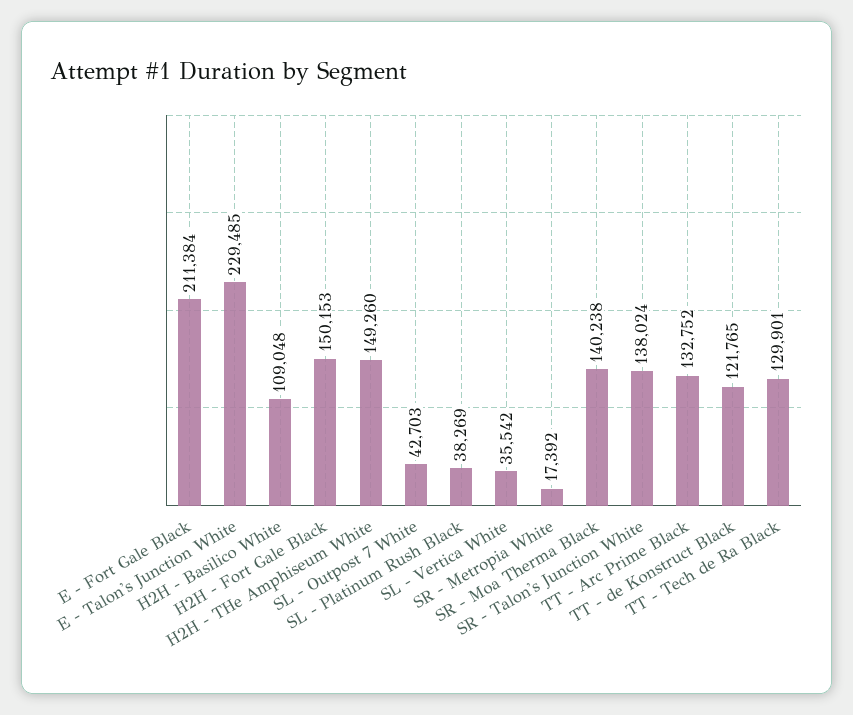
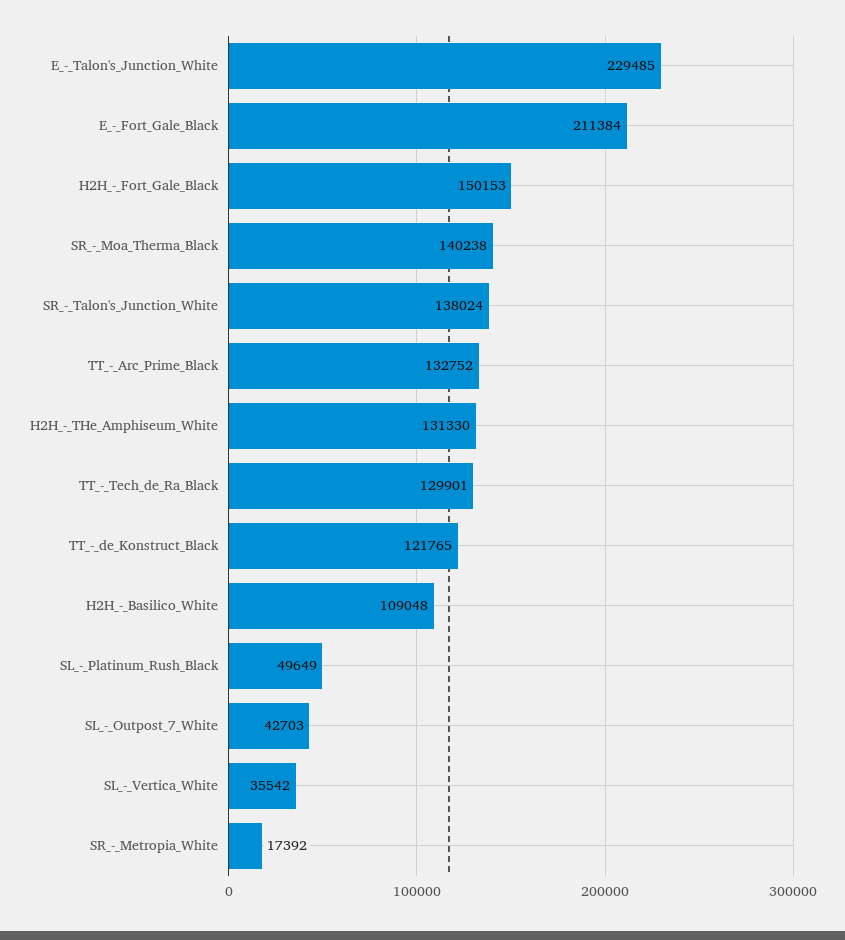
  {
    "E - Fort Gale Black": 211384,
    "E - Talon's Junction White": 229485,
    "H2H - Basilico White": 109048,
    "H2H - Fort Gale Black": 150153,
-   "H2H - THe Amphiseum White": 149260,
+   "H2H - THe Amphiseum White": 131330,
    "SL - Outpost 7 White": 42703,
-   "SL - Platinum Rush Black": 38269,
+   "SL - Platinum Rush Black": 49649,
    "SL - Vertica White": 35542,
    "SR - Metropia White": 17392,
    "SR - Moa Therma Black": 140238,
    "SR - Talon's Junction White": 138024,
    "TT - Arc Prime Black": 132752,
    "TT - de Konstruct Black": 121765,
    "TT - Tech de Ra Black": 129901
  }

